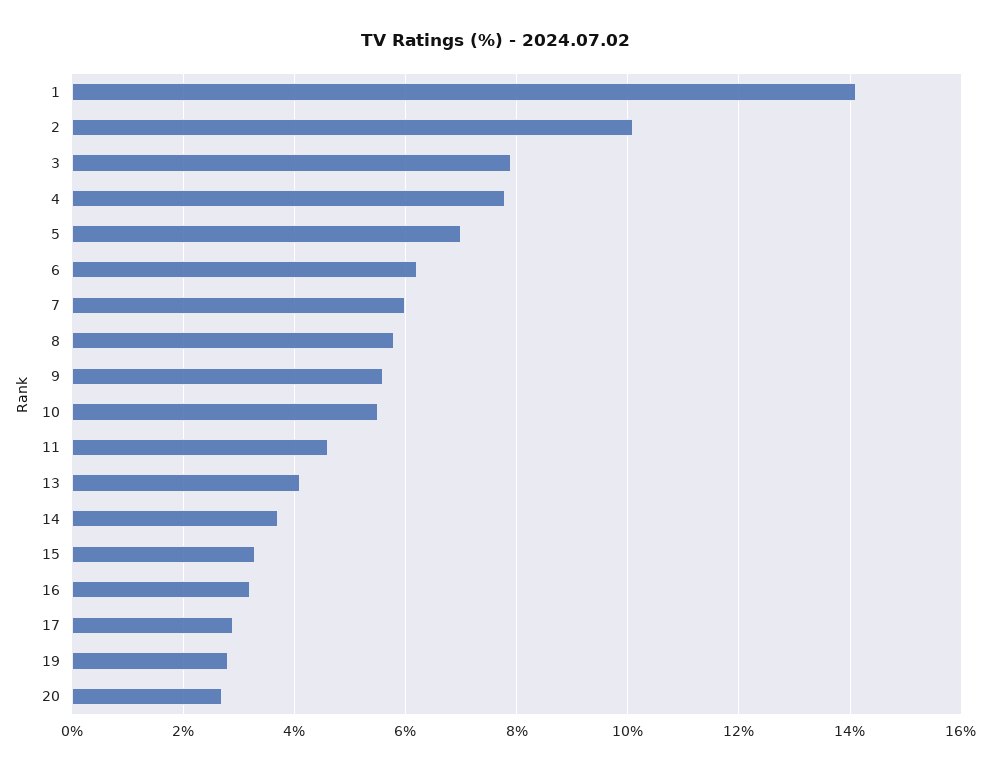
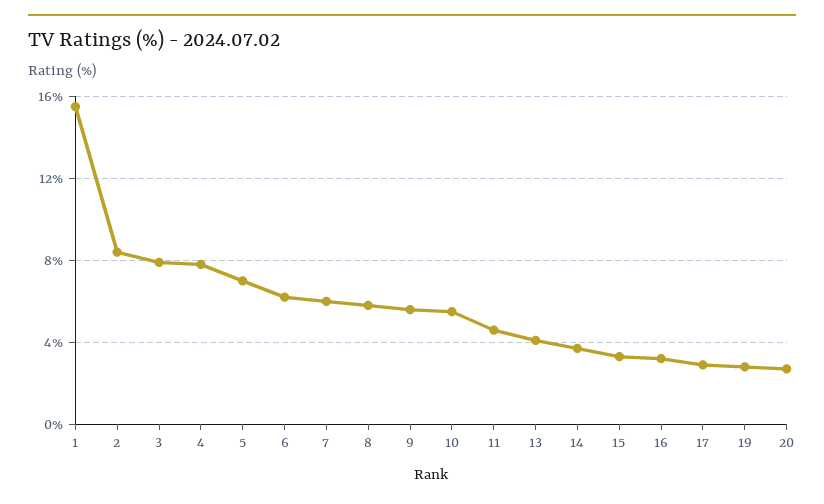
  {
-   "1": 14,
+   "1": 15.5,
-   "2": 10,
+   "2": 8.5,
    "3": 8,
    "4": 8,
    "5": 7,
    "6": 6,
    "7": 6,
    "8": 6,
    "9": 5.5,
    "10": 5.5,
    "11": 4.5,
    "13": 4,
    "14": 3.5,
    "15": 3.5,
    "16": 3,
    "17": 3,
    "19": 3,
    "20": 2.5
  }

